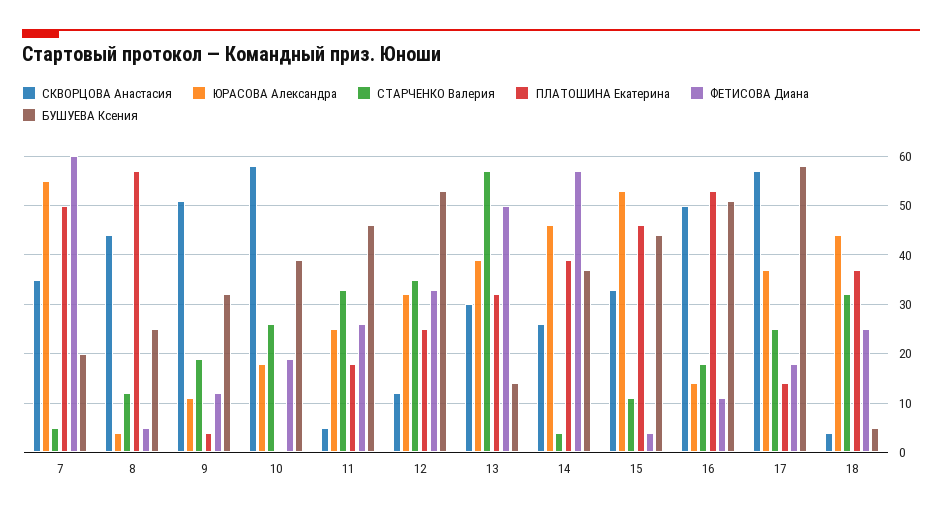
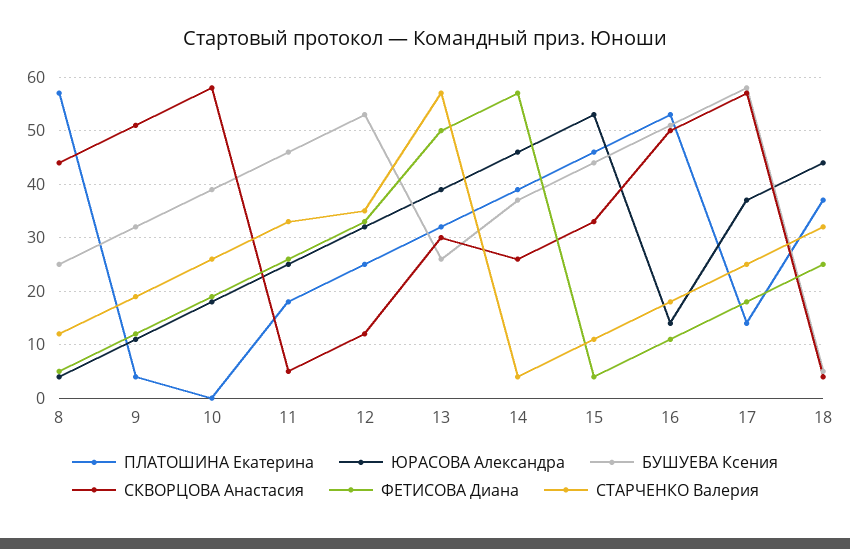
  {
    "СКВОРЦОВА Анастасия": {
-     "7": 35,
      "8": 45,
      "9": 50,
      "10": 60,
      "11": 5,
      "12": 10,
      "13": 30,
      "14": 25,
      "15": 35,
      "16": 50,
      "17": 55,
      "18": 5
    },
    "ЮРАСОВА Александра": {
-     "7": 55,
      "8": 5,
      "9": 10,
      "10": 20,
      "11": 25,
      "12": 30,
      "13": 40,
      "14": 45,
      "15": 55,
      "16": 15,
      "17": 35,
      "18": 45
    },
    "СТАРЧЕНКО Валерия": {
-     "7": 5,
      "8": 10,
      "9": 20,
      "10": 25,
      "11": 35,
      "12": 35,
      "13": 55,
      "14": 5,
      "15": 10,
      "16": 20,
      "17": 25,
      "18": 30
    },
    "ПЛАТОШИНА Екатерина": {
-     "7": 50,
      "8": 55,
      "9": 5,
      "10": 0,
      "11": 20,
      "12": 25,
      "13": 30,
      "14": 40,
      "15": 45,
      "16": 55,
      "17": 15,
      "18": 35
    },
    "ФЕТИСОВА Диана": {
-     "7": 60,
      "8": 5,
      "9": 10,
      "10": 20,
      "11": 25,
      "12": 35,
      "13": 50,
      "14": 55,
      "15": 5,
      "16": 10,
      "17": 20,
      "18": 25
    },
    "БУШУЕВА Ксения": {
-     "7": 20,
      "8": 25,
      "9": 30,
      "10": 40,
      "11": 45,
      "12": 55,
-     "13": 15,
+     "13": 25,
      "14": 35,
      "15": 45,
      "16": 50,
      "17": 60,
      "18": 5
    }
  }

